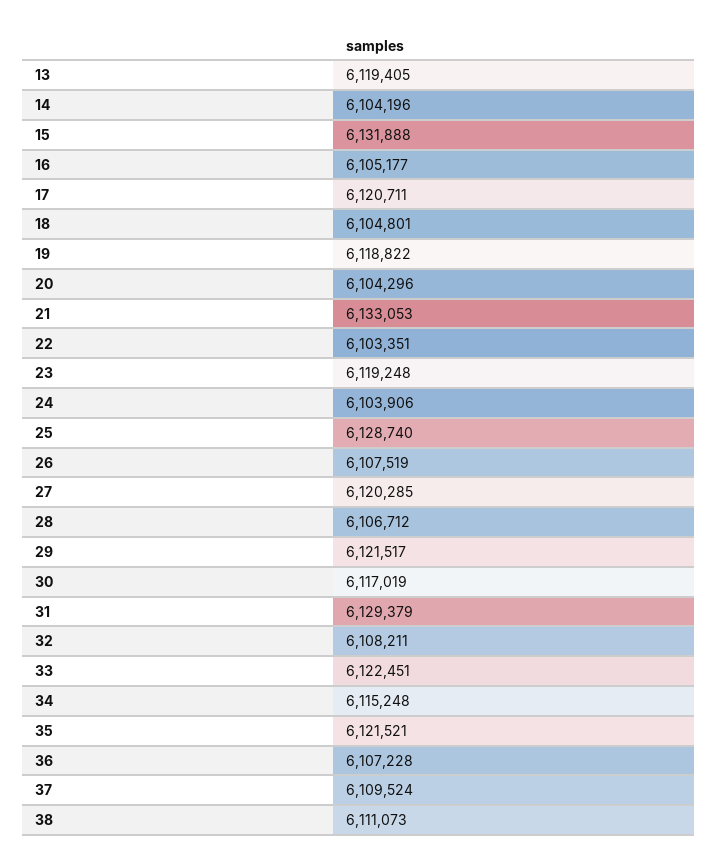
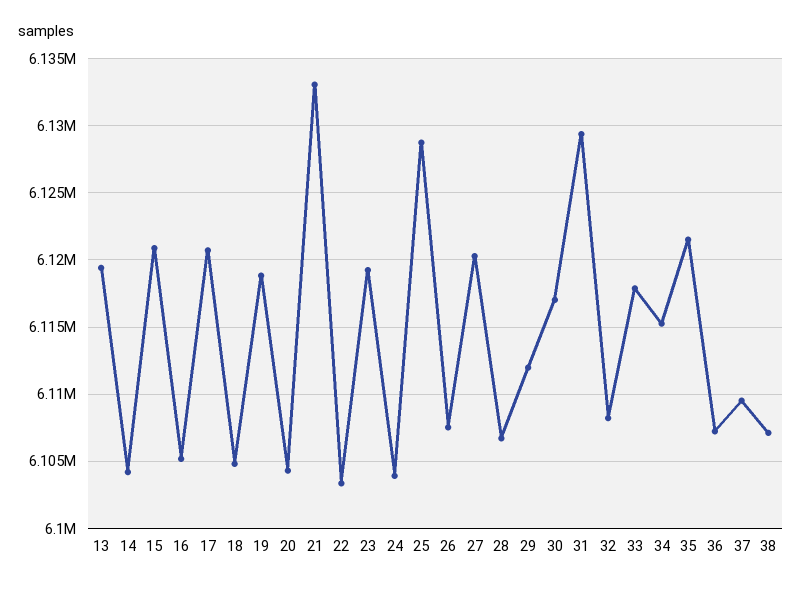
  {
    "13": 6119405,
    "14": 6104196,
-   "15": 6131888,
+   "15": 6121000,
    "16": 6105177,
    "17": 6120711,
    "18": 6104801,
    "19": 6118822,
    "20": 6104296,
    "21": 6133053,
    "22": 6103351,
    "23": 6119248,
    "24": 6103906,
    "25": 6128740,
    "26": 6107519,
    "27": 6120285,
    "28": 6106712,
-   "29": 6121517,
+   "29": 6112000,
    "30": 6117019,
    "31": 6129379,
    "32": 6108211,
-   "33": 6122451,
+   "33": 6118000,
    "34": 6115248,
    "35": 6121521,
    "36": 6107228,
    "37": 6109524,
-   "38": 6111073
+   "38": 6107000
  }

